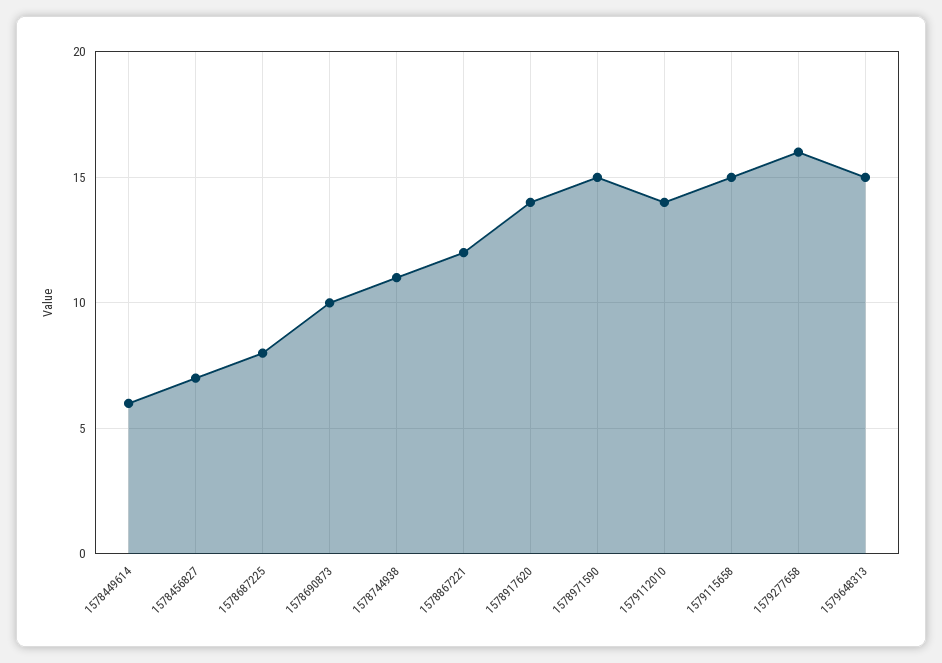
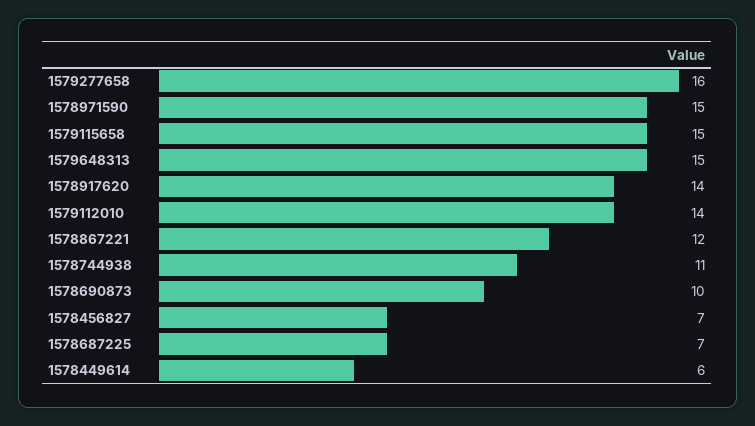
  {
    "1578449614": 6,
    "1578456827": 7,
-   "1578687225": 8,
+   "1578687225": 7,
    "1578690873": 10,
    "1578744938": 11,
    "1578867221": 12,
    "1578917620": 14,
    "1578971590": 15,
    "1579112010": 14,
    "1579115658": 15,
    "1579277658": 16,
    "1579648313": 15
  }

